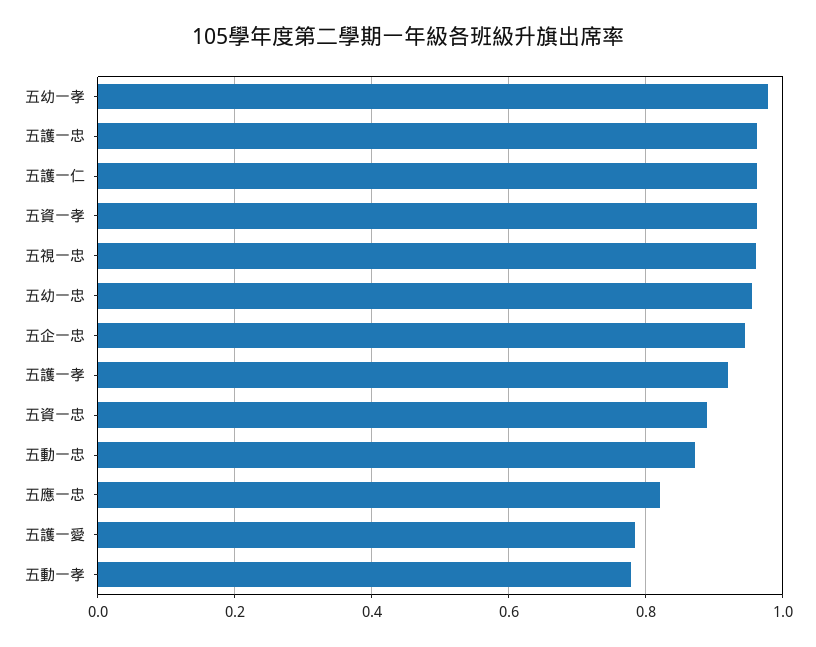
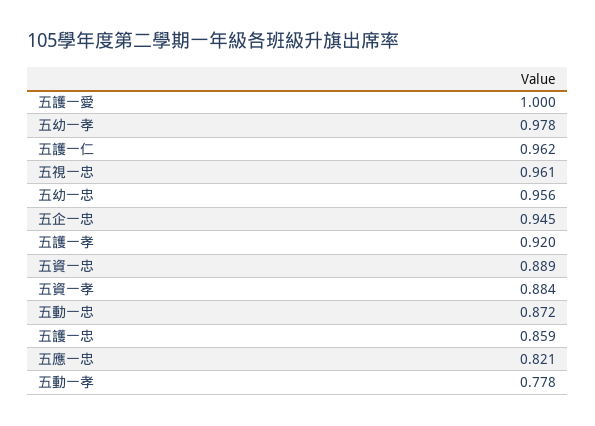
  {
    "五幼一孝": 0.978,
-   "五護一忠": 0.96,
+   "五護一忠": 0.859,
    "五護一仁": 0.962,
-   "五資一孝": 0.96,
+   "五資一孝": 0.884,
    "五視一忠": 0.961,
    "五幼一忠": 0.956,
    "五企一忠": 0.945,
    "五護一孝": 0.92,
    "五資一忠": 0.889,
    "五動一忠": 0.872,
    "五應一忠": 0.821,
-   "五護一愛": 0.78,
+   "五護一愛": 1,
    "五動一孝": 0.778
  }

